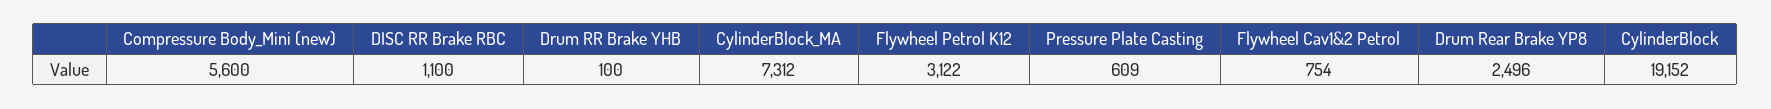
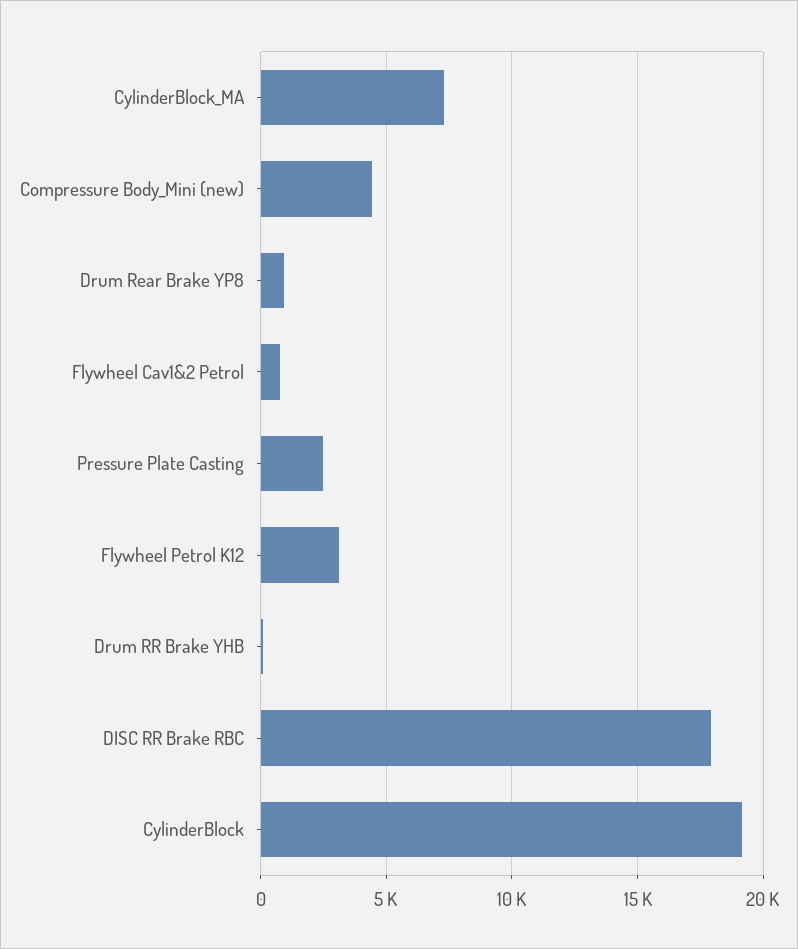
  {
-   "Compressure Body_Mini (new)": 5600,
+   "Compressure Body_Mini (new)": 4500,
-   "DISC RR Brake RBC": 1100,
+   "DISC RR Brake RBC": 18000,
    "Drum RR Brake YHB": 100,
    "CylinderBlock_MA": 7312,
    "Flywheel Petrol K12": 3122,
-   "Pressure Plate Casting": 609,
+   "Pressure Plate Casting": 2500,
    "Flywheel Cav1&2 Petrol": 754,
-   "Drum Rear Brake YP8": 2496,
+   "Drum Rear Brake YP8": 1000,
    "CylinderBlock": 19152
  }

